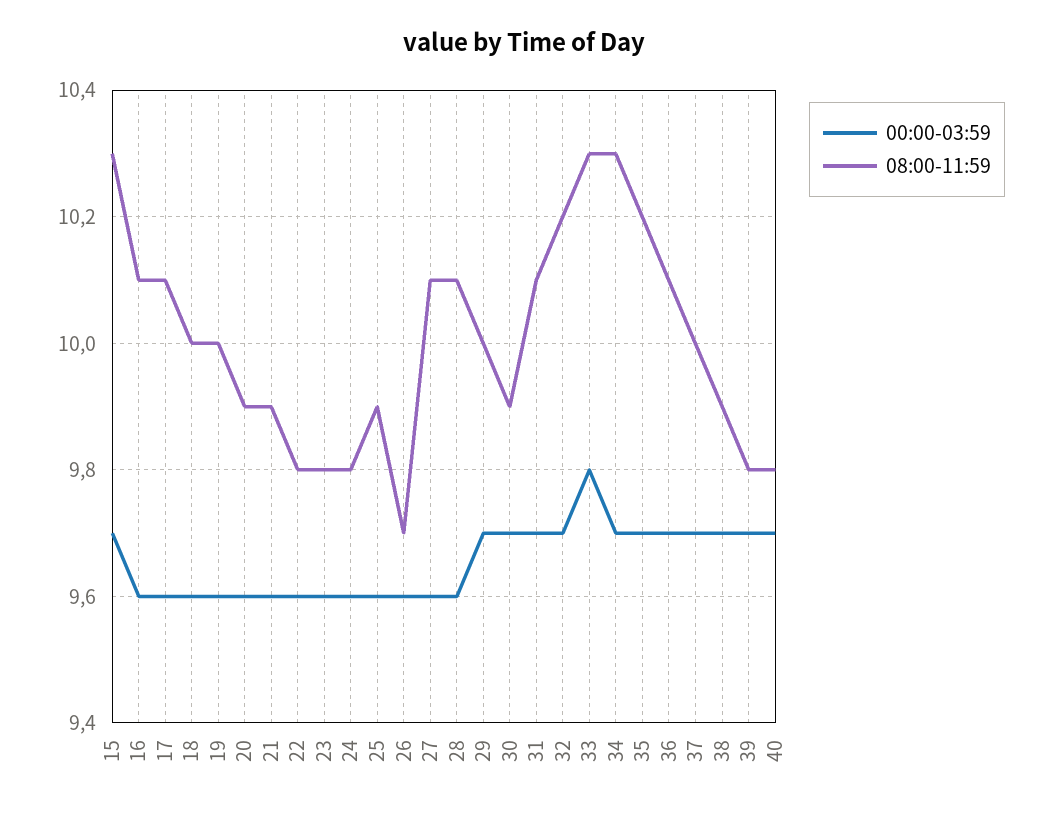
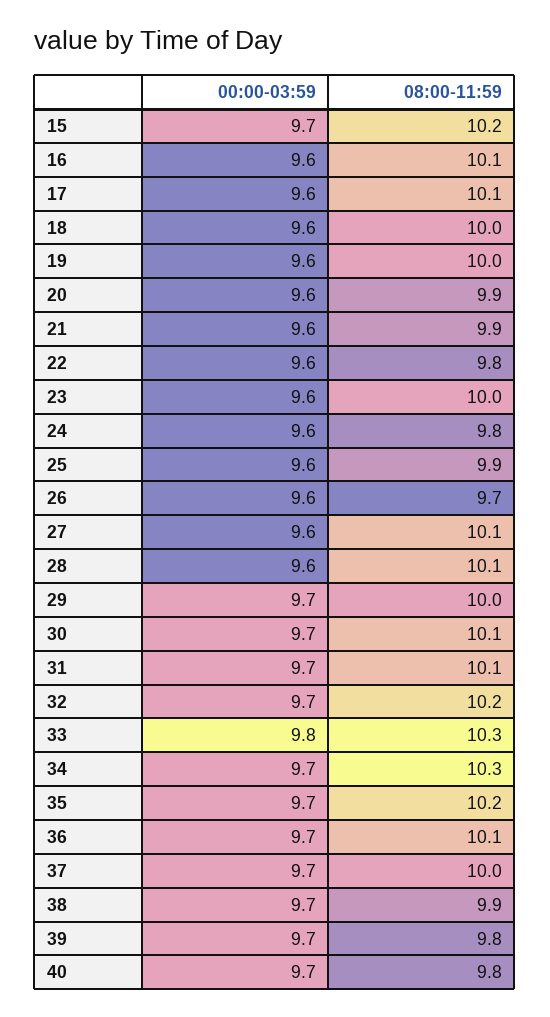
  {
    "00:00-03:59": {
      "15": 9.7,
      "16": 9.6,
      "17": 9.6,
      "18": 9.6,
      "19": 9.6,
      "20": 9.6,
      "21": 9.6,
      "22": 9.6,
      "23": 9.6,
      "24": 9.6,
      "25": 9.6,
      "26": 9.6,
      "27": 9.6,
      "28": 9.6,
      "29": 9.7,
      "30": 9.7,
      "31": 9.7,
      "32": 9.7,
      "33": 9.8,
      "34": 9.7,
      "35": 9.7,
      "36": 9.7,
      "37": 9.7,
      "38": 9.7,
      "39": 9.7,
      "40": 9.7
    },
    "08:00-11:59": {
-     "15": 10.3,
+     "15": 10.2,
      "16": 10.1,
      "17": 10.1,
      "18": 10,
      "19": 10,
      "20": 9.9,
      "21": 9.9,
      "22": 9.8,
-     "23": 9.8,
+     "23": 10,
      "24": 9.8,
      "25": 9.9,
      "26": 9.7,
      "27": 10.1,
      "28": 10.1,
      "29": 10,
-     "30": 9.9,
+     "30": 10.1,
      "31": 10.1,
      "32": 10.2,
      "33": 10.3,
      "34": 10.3,
      "35": 10.2,
      "36": 10.1,
      "37": 10,
      "38": 9.9,
      "39": 9.8,
      "40": 9.8
    }
  }

